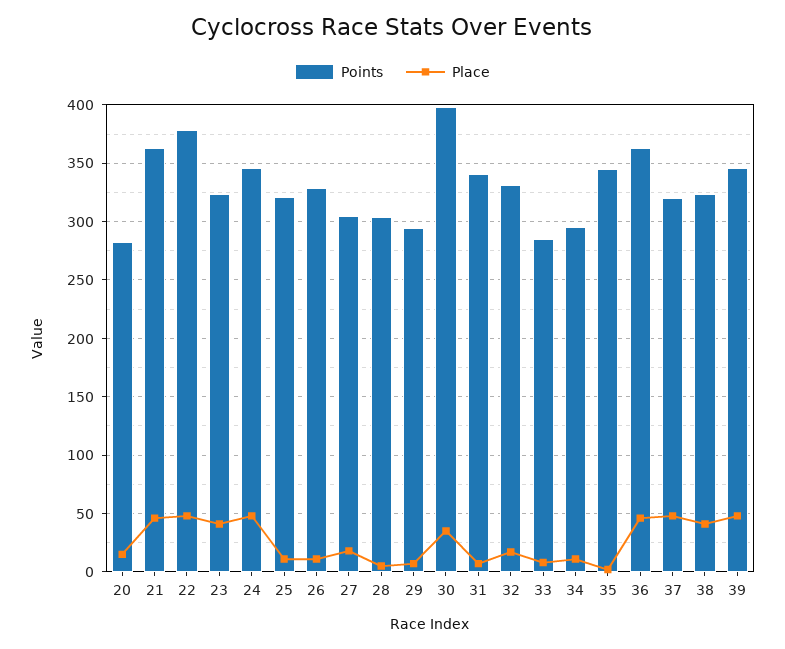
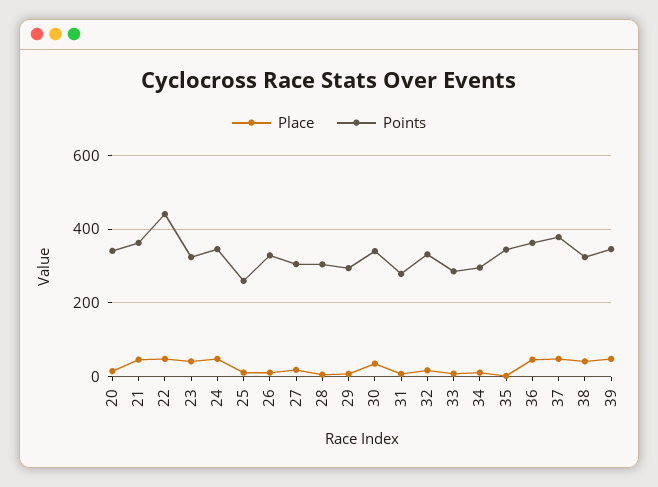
  {
    "Points": {
-     "20": 280,
+     "20": 340,
      "21": 360,
-     "22": 380,
+     "22": 440,
      "23": 320,
      "24": 350,
-     "25": 320,
+     "25": 260,
      "26": 330,
      "27": 300,
      "28": 300,
      "29": 290,
-     "30": 400,
+     "30": 340,
-     "31": 340,
+     "31": 280,
      "32": 330,
      "33": 290,
      "34": 300,
      "35": 340,
      "36": 360,
-     "37": 320,
+     "37": 380,
      "38": 320,
      "39": 350
    },
    "Place": {
      "20": 20,
      "21": 50,
      "22": 50,
      "23": 40,
      "24": 50,
      "25": 10,
      "26": 10,
      "27": 20,
      "28": 10,
      "29": 10,
      "30": 40,
      "31": 10,
      "32": 20,
      "33": 10,
      "34": 10,
      "35": 0,
      "36": 50,
      "37": 50,
      "38": 40,
      "39": 50
    }
  }

